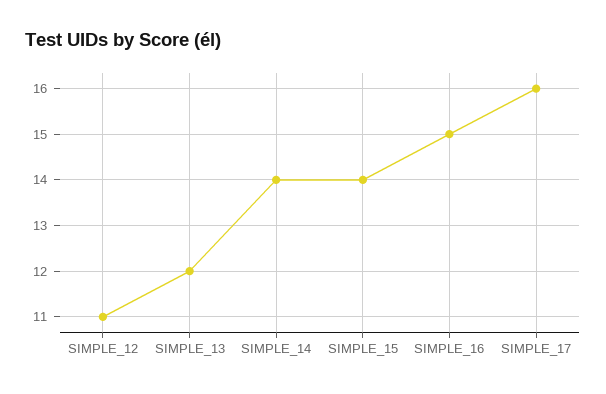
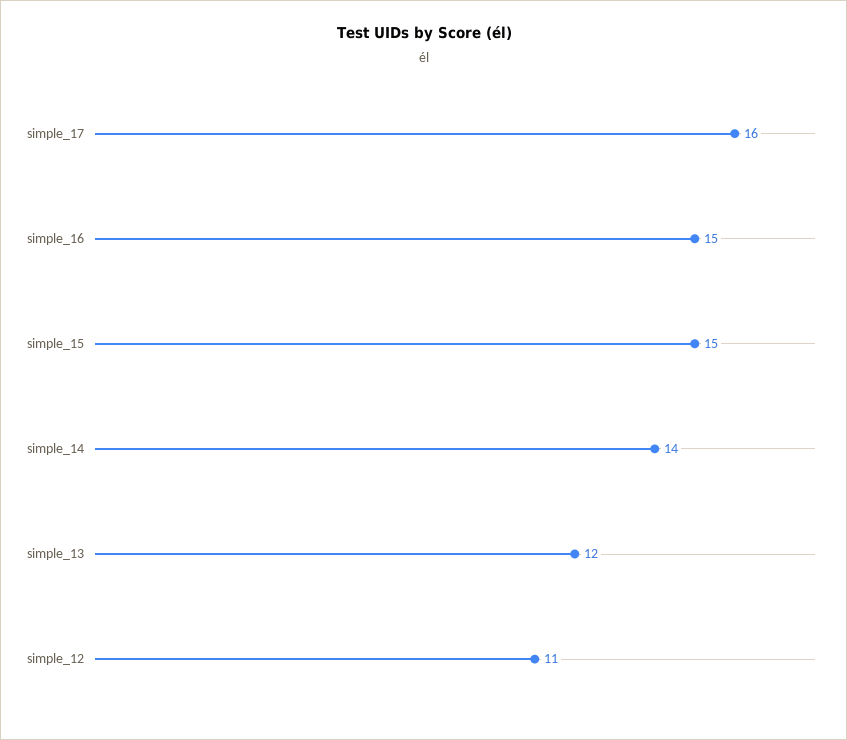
  {
    "SIMPLE_12": 11,
    "SIMPLE_13": 12,
    "SIMPLE_14": 14,
-   "SIMPLE_15": 14,
+   "SIMPLE_15": 15,
    "SIMPLE_16": 15,
    "SIMPLE_17": 16
  }

